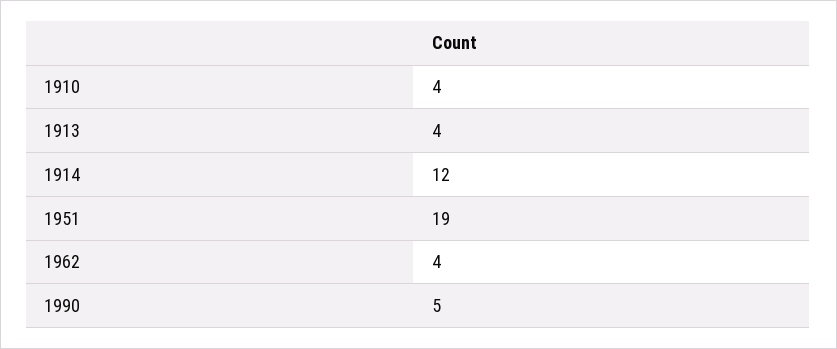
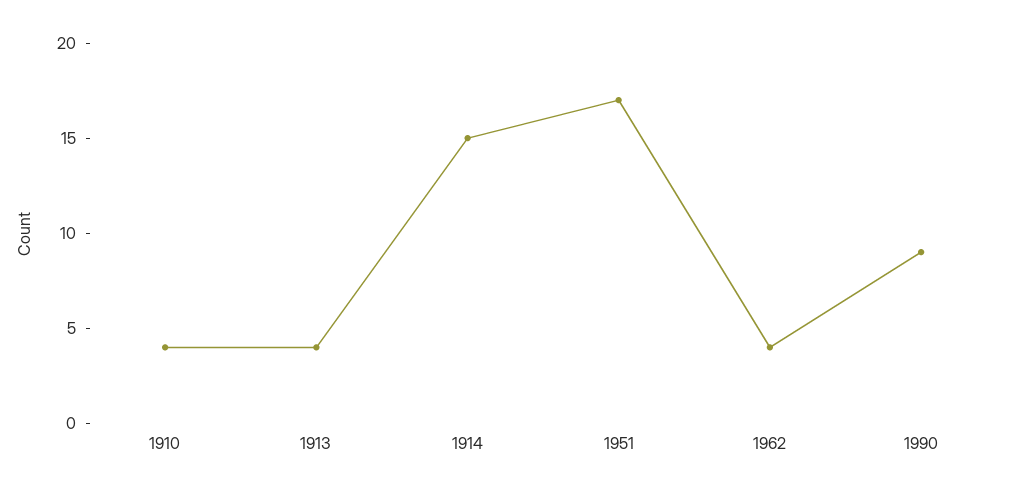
  {
    "1910": 4,
    "1913": 4,
-   "1914": 12,
+   "1914": 15,
-   "1951": 19,
+   "1951": 17,
    "1962": 4,
-   "1990": 5
+   "1990": 9
  }

